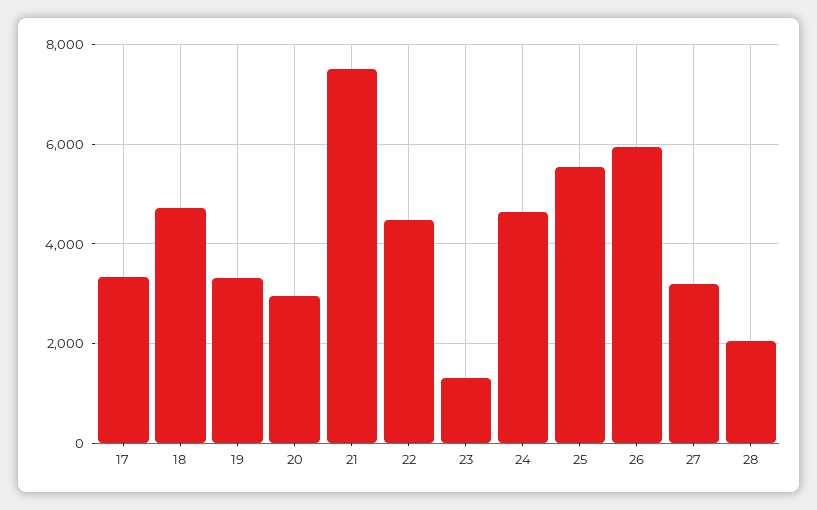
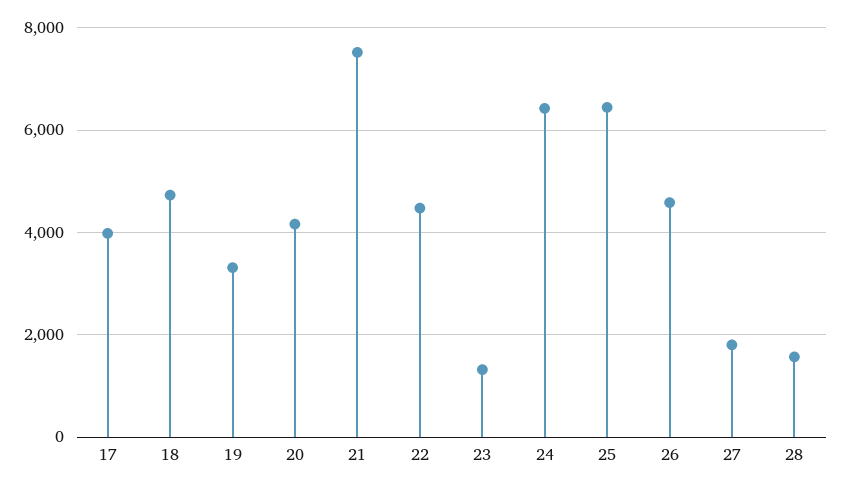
  {
-   "17": 3400,
+   "17": 4000,
    "18": 4800,
    "19": 3400,
-   "20": 3000,
+   "20": 4200,
    "21": 7600,
    "22": 4400,
    "23": 1400,
-   "24": 4600,
+   "24": 6400,
-   "25": 5600,
+   "25": 6400,
-   "26": 6000,
+   "26": 4600,
-   "27": 3200,
+   "27": 1800,
-   "28": 2000
+   "28": 1600
  }

